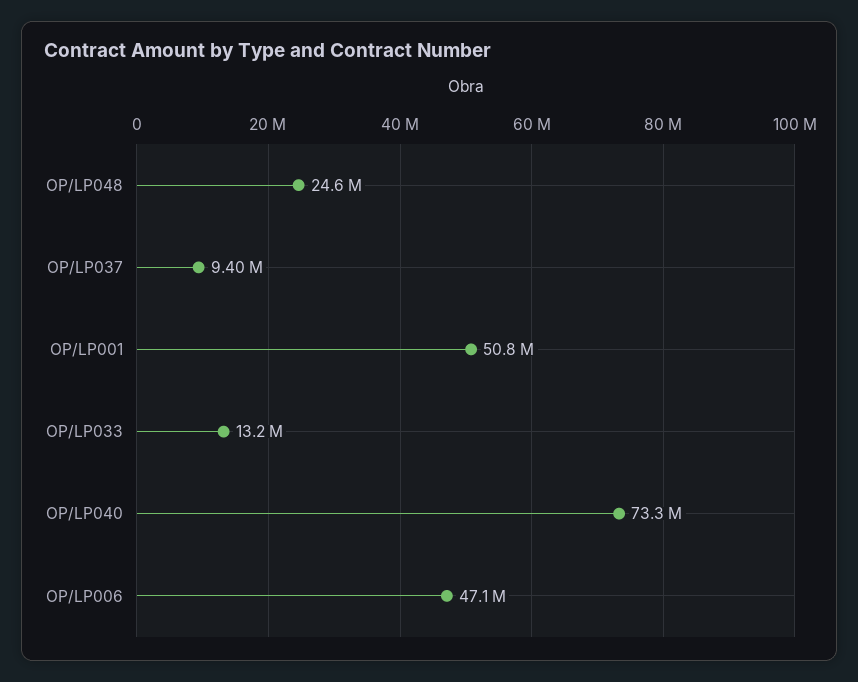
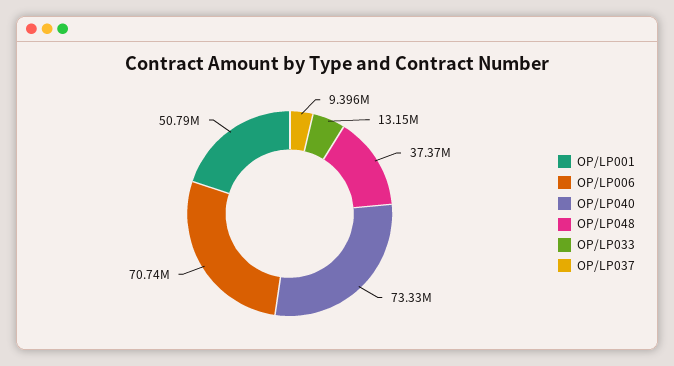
  {
-   "OP/LP048": 24600000,
+   "OP/LP048": 37370000,
    "OP/LP037": 9396000,
    "OP/LP001": 50790000,
    "OP/LP033": 13150000,
    "OP/LP040": 73330000,
-   "OP/LP006": 47100000
+   "OP/LP006": 70740000
  }

